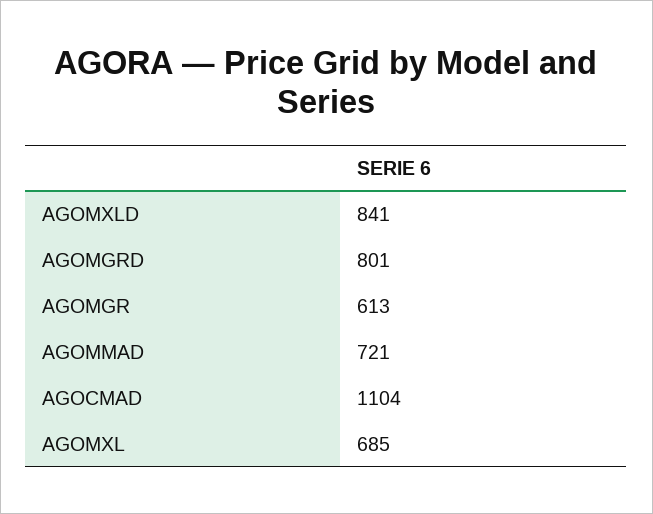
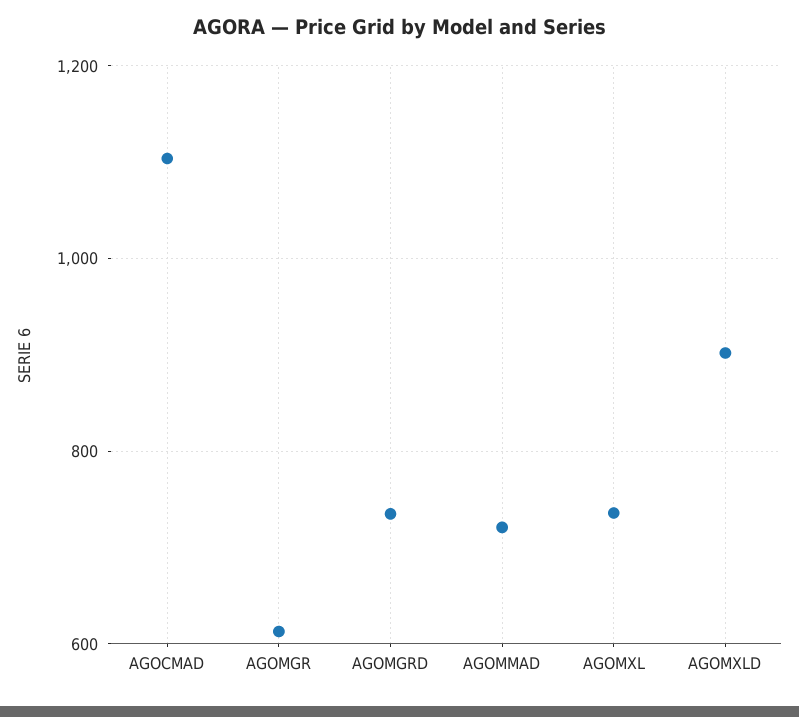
  {
-   "AGOMXLD": 841,
+   "AGOMXLD": 900,
-   "AGOMGRD": 801,
+   "AGOMGRD": 740,
    "AGOMGR": 613,
    "AGOMMAD": 721,
    "AGOCMAD": 1104,
-   "AGOMXL": 685
+   "AGOMXL": 740
  }

